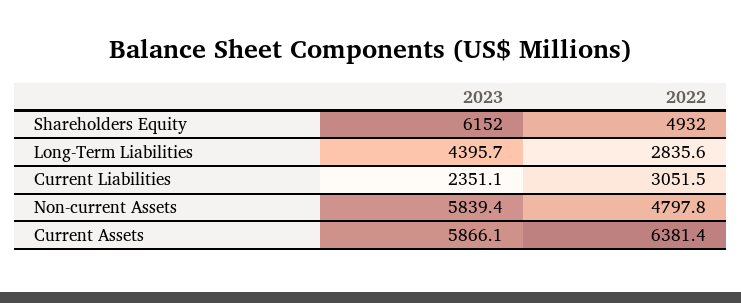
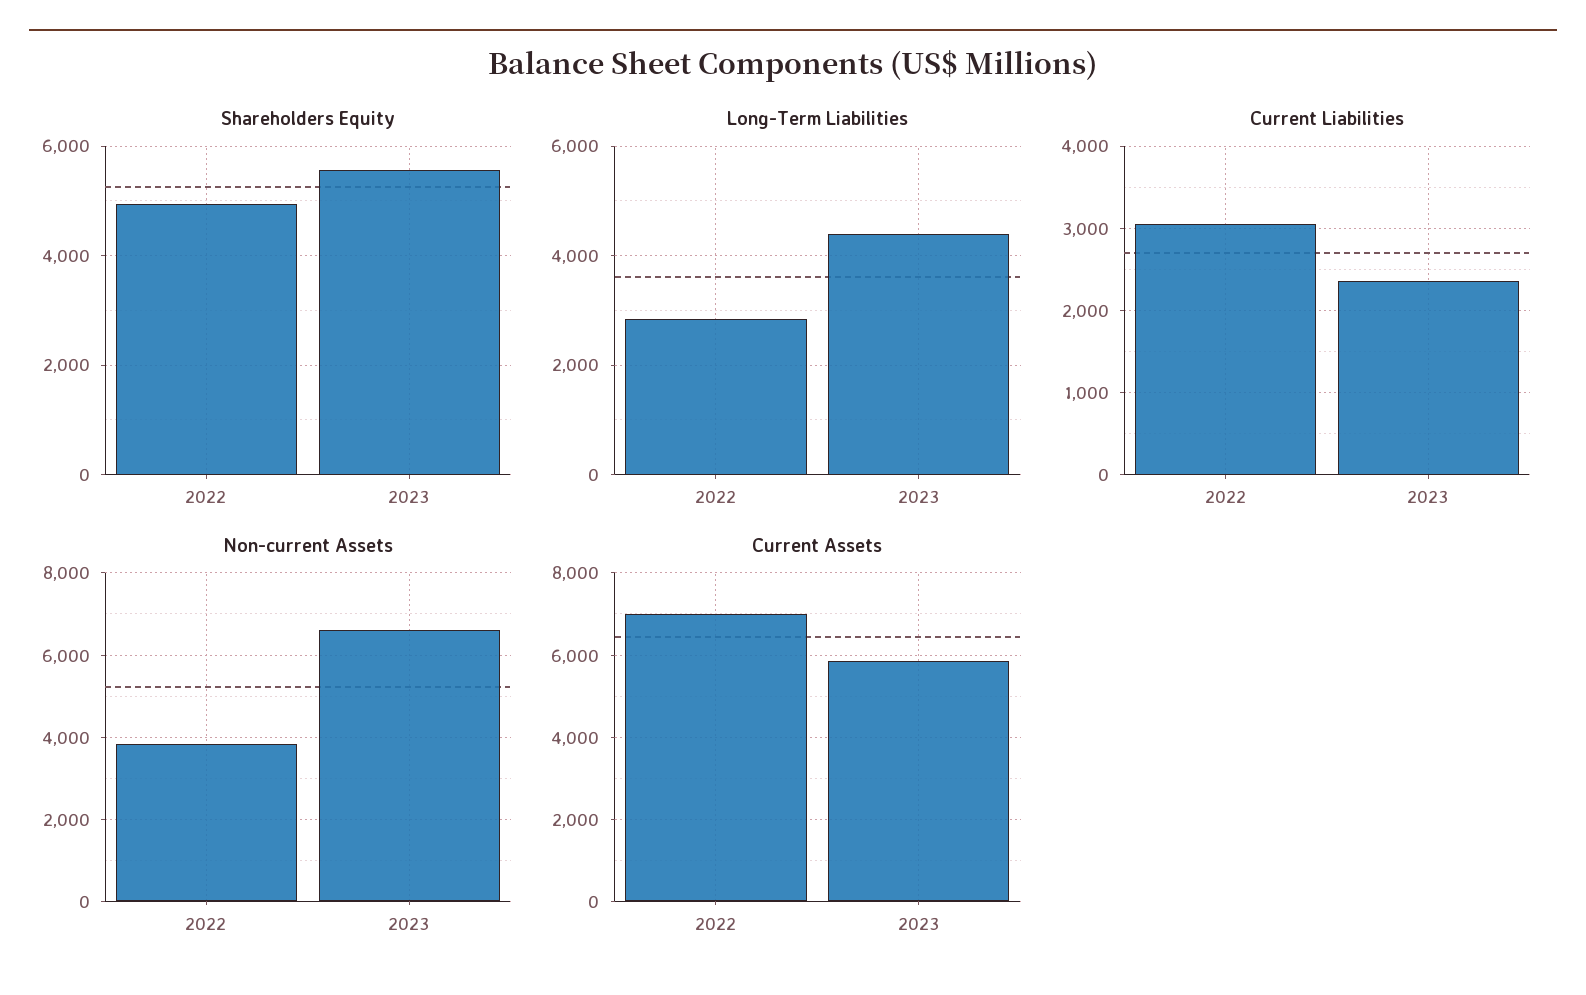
  {
    "Shareholders Equity": {
-     "2023": 6152,
+     "2023": 5600,
      "2022": 4932
    },
    "Long-Term Liabilities": {
      "2023": 4395.7,
      "2022": 2835.6
    },
    "Current Liabilities": {
      "2023": 2351.1,
      "2022": 3051.5
    },
    "Non-current Assets": {
-     "2023": 5839.4,
+     "2023": 6600,
-     "2022": 4797.8
+     "2022": 3800
    },
    "Current Assets": {
      "2023": 5866.1,
-     "2022": 6381.4
+     "2022": 7000
    }
  }

